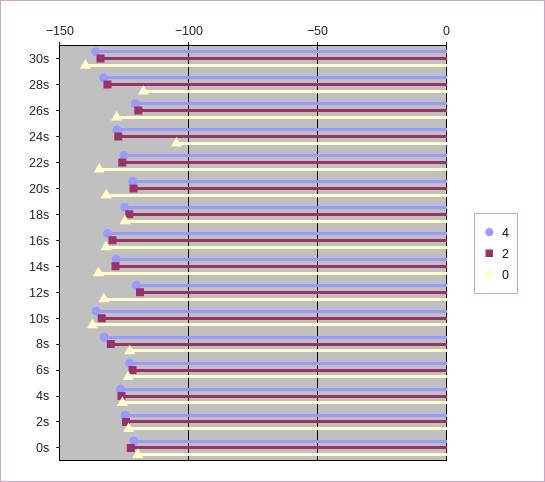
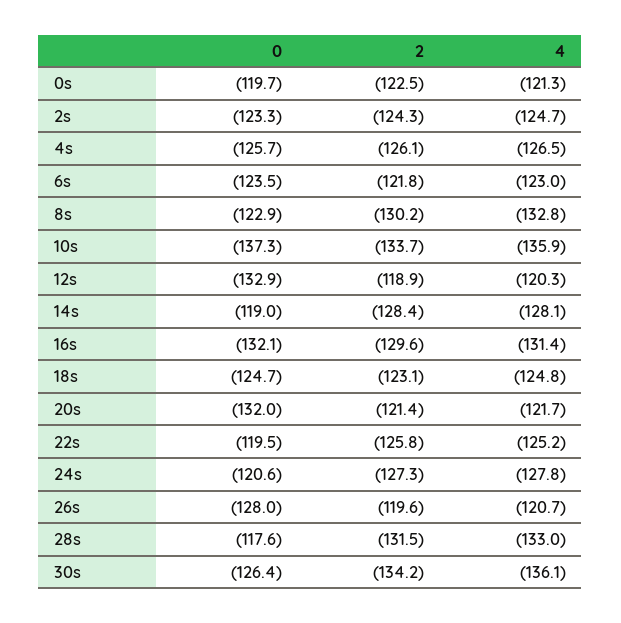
  {
    "4": {
      "30s": -136.1,
      "28s": -133,
      "26s": -120.7,
      "24s": -127.8,
      "22s": -125.2,
      "20s": -121.7,
      "18s": -124.8,
      "16s": -131.4,
      "14s": -128.1,
      "12s": -120.3,
      "10s": -135.9,
      "8s": -132.8,
      "6s": -123,
      "4s": -126.5,
      "2s": -124.7,
      "0s": -121.3
    },
    "2": {
      "30s": -134.2,
      "28s": -131.5,
      "26s": -119.6,
      "24s": -127.3,
      "22s": -125.8,
      "20s": -121.4,
      "18s": -123.1,
      "16s": -129.6,
      "14s": -128.4,
      "12s": -118.9,
      "10s": -133.7,
      "8s": -130.2,
      "6s": -121.8,
      "4s": -126.1,
      "2s": -124.3,
      "0s": -122.5
    },
    "0": {
-     "30s": -140,
+     "30s": -126.4,
      "28s": -117.6,
      "26s": -128,
-     "24s": -105,
+     "24s": -120.6,
-     "22s": -135,
+     "22s": -119.5,
      "20s": -132,
      "18s": -124.7,
      "16s": -132.1,
-     "14s": -135,
+     "14s": -119,
      "12s": -132.9,
      "10s": -137.3,
      "8s": -122.9,
      "6s": -123.5,
      "4s": -125.7,
      "2s": -123.3,
      "0s": -119.7
    }
  }

